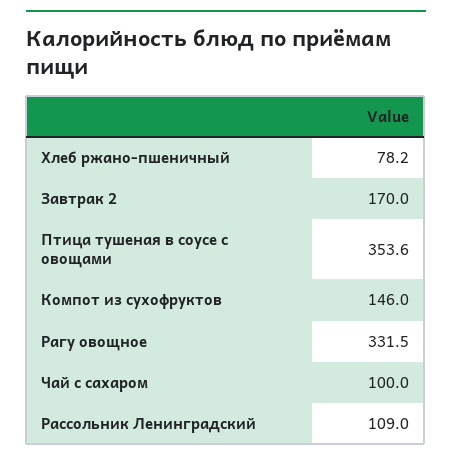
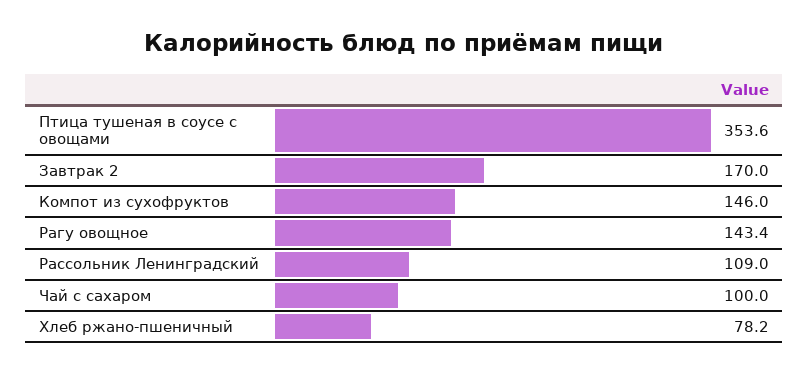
  {
    "Хлеб ржано-пшеничный": 78.2,
    "Завтрак 2": 170,
    "Птица тушеная в соусе с овощами": 353.6,
    "Компот из сухофруктов": 146,
-   "Рагу овощное": 331.5,
+   "Рагу овощное": 143.4,
    "Чай с сахаром": 100,
    "Рассольник Ленинградский": 109
  }

